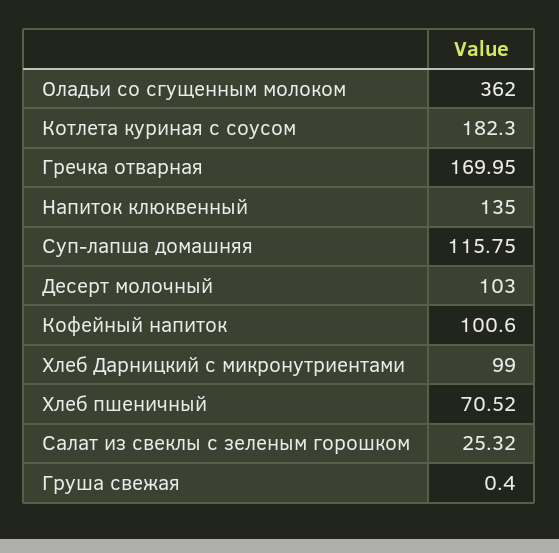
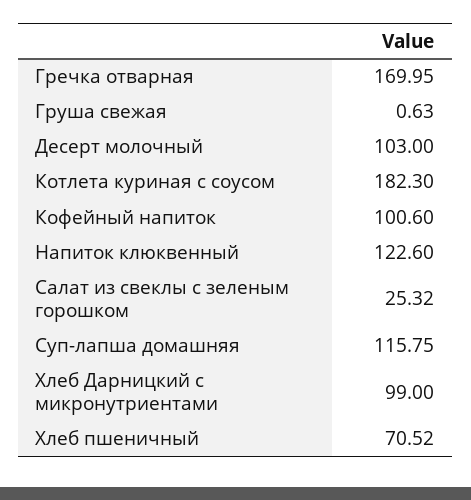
  {
-   "Оладьи со сгущенным молоком": 362,
    "Котлета куриная с соусом": 182.3,
    "Гречка отварная": 169.95,
-   "Напиток клюквенный": 135,
+   "Напиток клюквенный": 122.6,
    "Суп-лапша домашняя": 115.75,
    "Десерт молочный": 103,
    "Кофейный напиток": 100.6,
    "Хлеб Дарницкий с микронутриентами": 99,
    "Хлеб пшеничный": 70.52,
    "Салат из свеклы с зеленым горошком": 25.32,
-   "Груша свежая": 0.4
+   "Груша свежая": 0.63
  }

